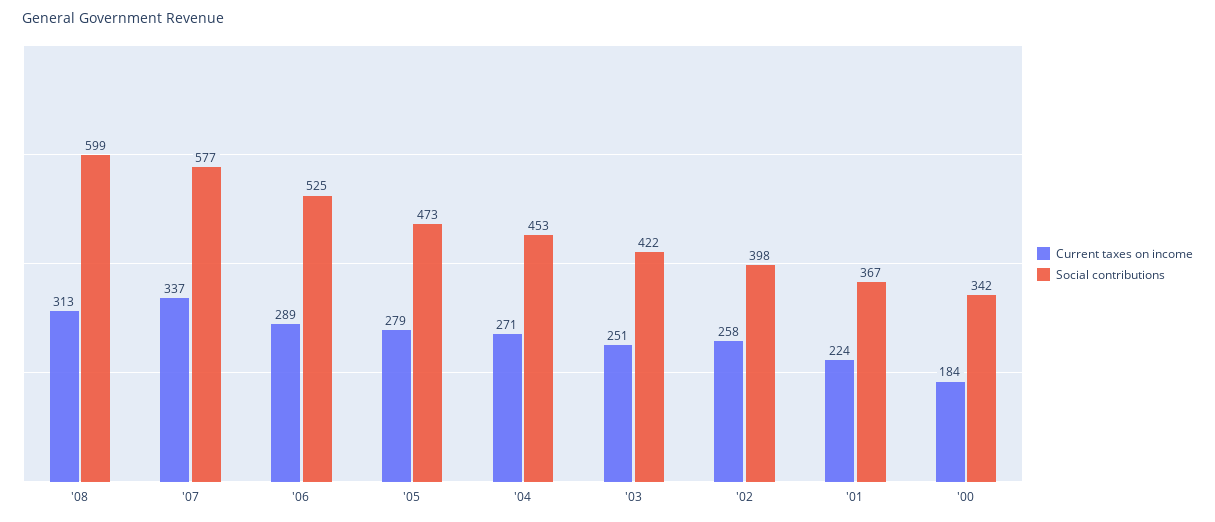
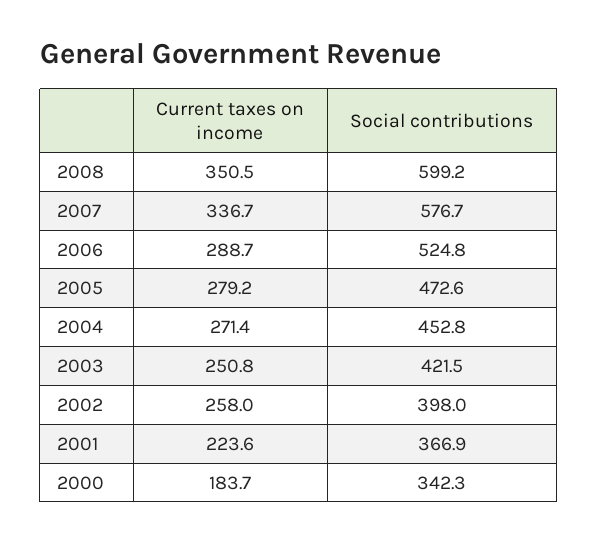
  {
    "Current taxes on income": {
-     "'08": 313,
+     "'08": 350.5,
      "'07": 336.7,
      "'06": 288.7,
      "'05": 279.2,
      "'04": 271.4,
      "'03": 250.8,
      "'02": 258,
      "'01": 223.6,
      "'00": 183.7
    },
    "Social contributions": {
      "'08": 599.2,
      "'07": 576.7,
      "'06": 524.8,
      "'05": 472.6,
      "'04": 452.8,
      "'03": 421.5,
      "'02": 398,
      "'01": 366.9,
      "'00": 342.3
    }
  }

